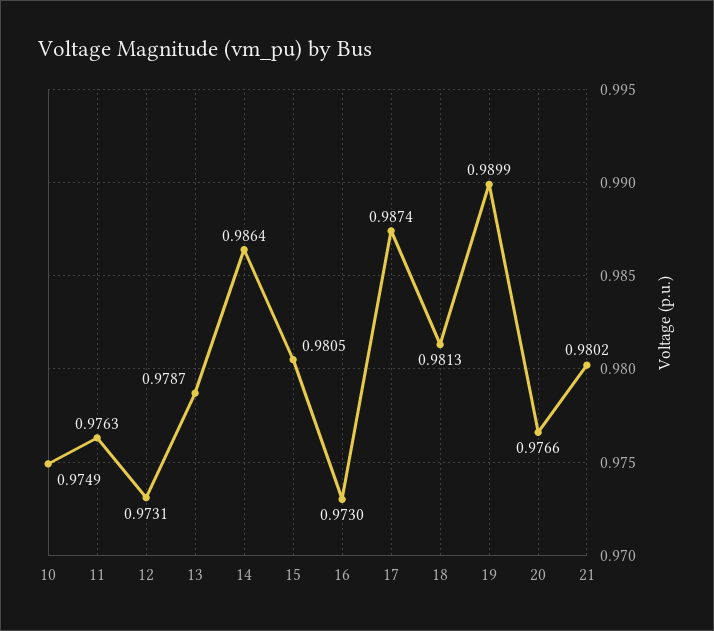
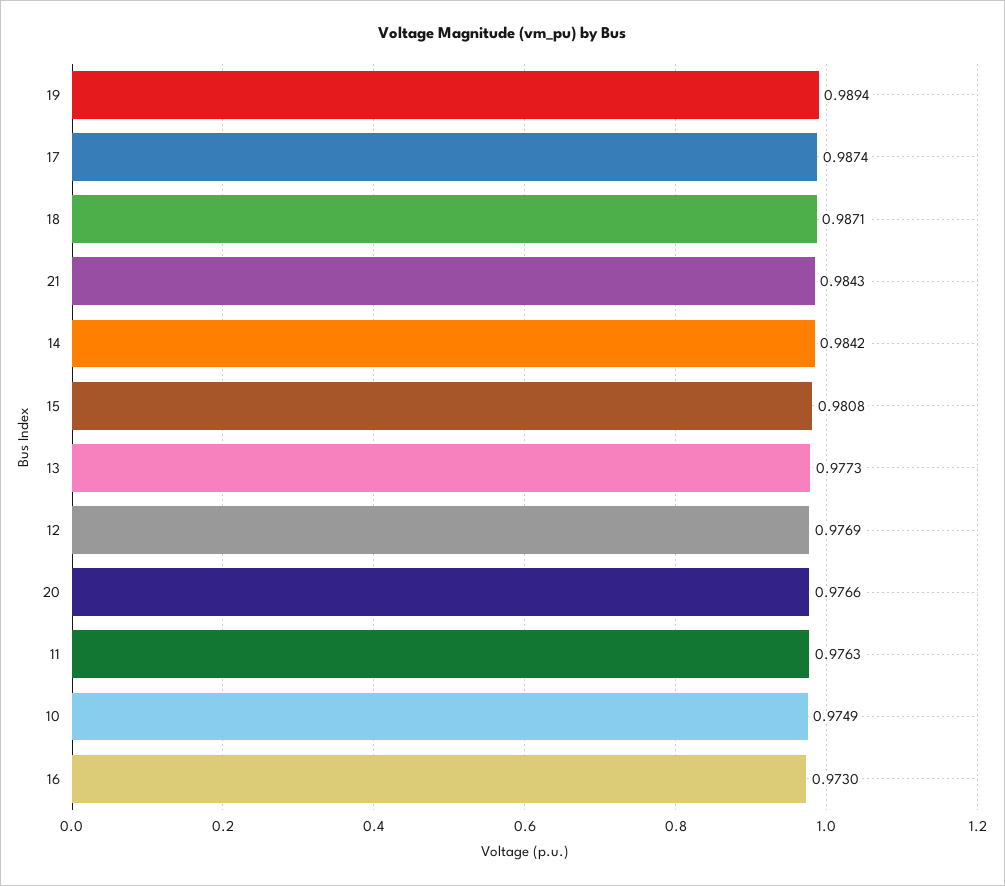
  {
    "10": 0.9749,
    "11": 0.9763,
-   "12": 0.9731,
+   "12": 0.9769,
-   "13": 0.9787,
+   "13": 0.9773,
-   "14": 0.9864,
+   "14": 0.9842,
-   "15": 0.9805,
+   "15": 0.9808,
    "16": 0.973,
    "17": 0.9874,
-   "18": 0.9813,
+   "18": 0.9871,
-   "19": 0.9899,
+   "19": 0.9894,
    "20": 0.9766,
-   "21": 0.9802
+   "21": 0.9843
  }

